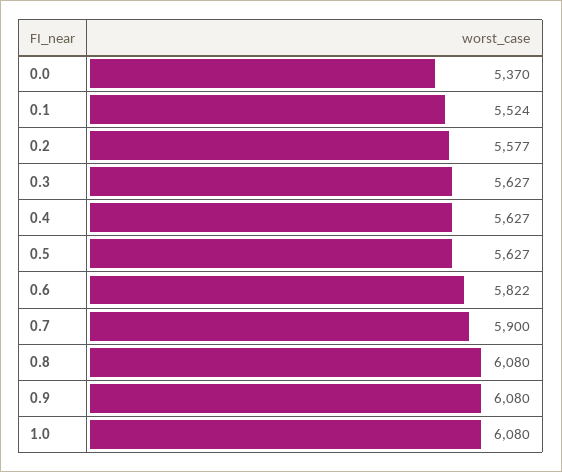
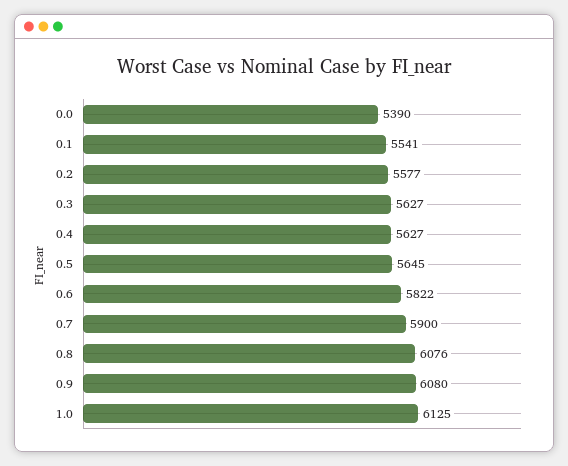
  {
-   "0.0": 5370,
+   "0.0": 5390,
-   "0.1": 5524,
+   "0.1": 5541,
    "0.2": 5577,
    "0.3": 5627,
    "0.4": 5627,
-   "0.5": 5627,
+   "0.5": 5645,
    "0.6": 5822,
    "0.7": 5900,
-   "0.8": 6080,
+   "0.8": 6076,
    "0.9": 6080,
-   "1.0": 6080
+   "1.0": 6125
  }

